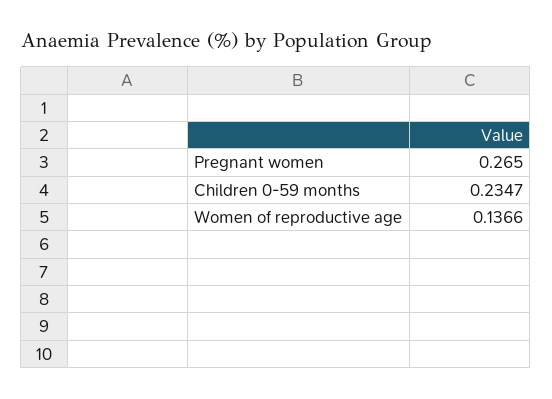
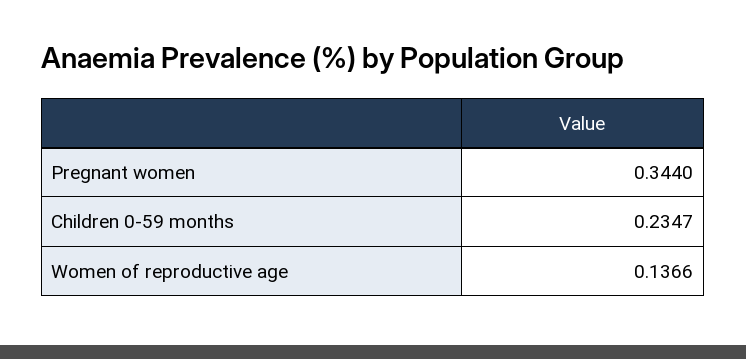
  {
-   "Pregnant women": 0.265,
+   "Pregnant women": 0.344,
    "Children 0-59 months": 0.2347,
    "Women of reproductive age": 0.1366
  }

